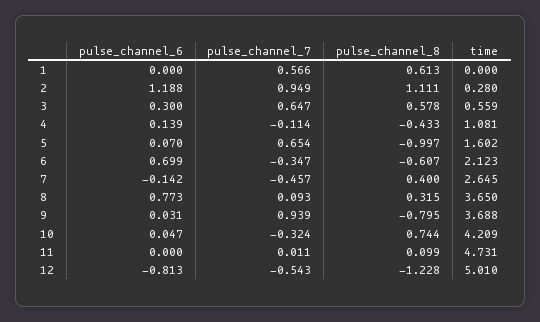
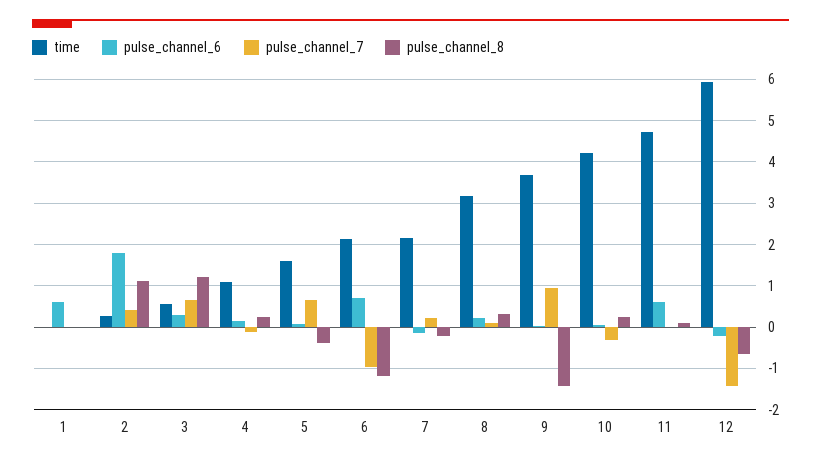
  {
    "pulse_channel_6": {
-     "1": 0,
+     "1": 0.6,
-     "2": 1.188,
+     "2": 1.8,
      "3": 0.3,
      "4": 0.139,
      "5": 0.07,
      "6": 0.699,
      "7": -0.142,
-     "8": 0.773,
+     "8": 0.2,
      "9": 0.031,
      "10": 0.047,
-     "11": 0,
+     "11": 0.6,
-     "12": -0.813
+     "12": -0.2
    },
    "pulse_channel_7": {
-     "1": 0.566,
+     "1": 0,
-     "2": 0.949,
+     "2": 0.4,
      "3": 0.647,
      "4": -0.114,
      "5": 0.654,
-     "6": -0.347,
+     "6": -1,
-     "7": -0.457,
+     "7": 0.2,
      "8": 0.093,
      "9": 0.939,
      "10": -0.324,
      "11": 0.011,
-     "12": -0.543
+     "12": -1.4
    },
    "pulse_channel_8": {
-     "1": 0.613,
+     "1": 0,
      "2": 1.111,
-     "3": 0.578,
+     "3": 1.2,
-     "4": -0.433,
+     "4": 0.2,
-     "5": -0.997,
+     "5": -0.4,
-     "6": -0.607,
+     "6": -1.2,
-     "7": 0.4,
+     "7": -0.2,
      "8": 0.315,
-     "9": -0.795,
+     "9": -1.4,
-     "10": 0.744,
+     "10": 0.2,
      "11": 0.099,
-     "12": -1.228
+     "12": -0.6
    },
    "time": {
      "1": 0,
      "2": 0.28,
      "3": 0.559,
      "4": 1.081,
      "5": 1.602,
      "6": 2.123,
-     "7": 2.645,
+     "7": 2.2,
-     "8": 3.65,
+     "8": 3.2,
      "9": 3.688,
      "10": 4.209,
      "11": 4.731,
-     "12": 5.01
+     "12": 6
    }
  }

